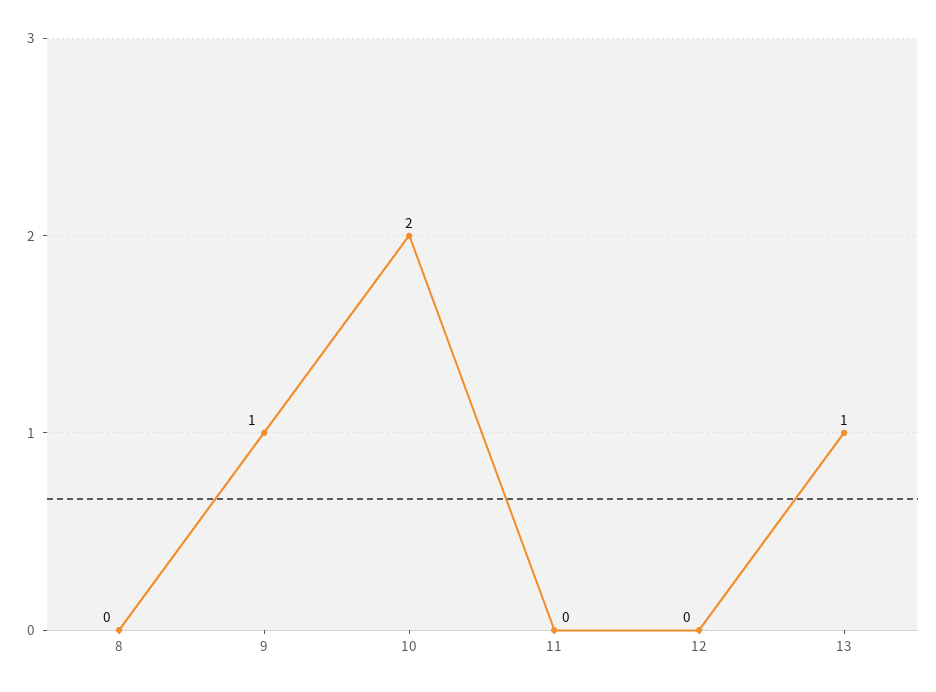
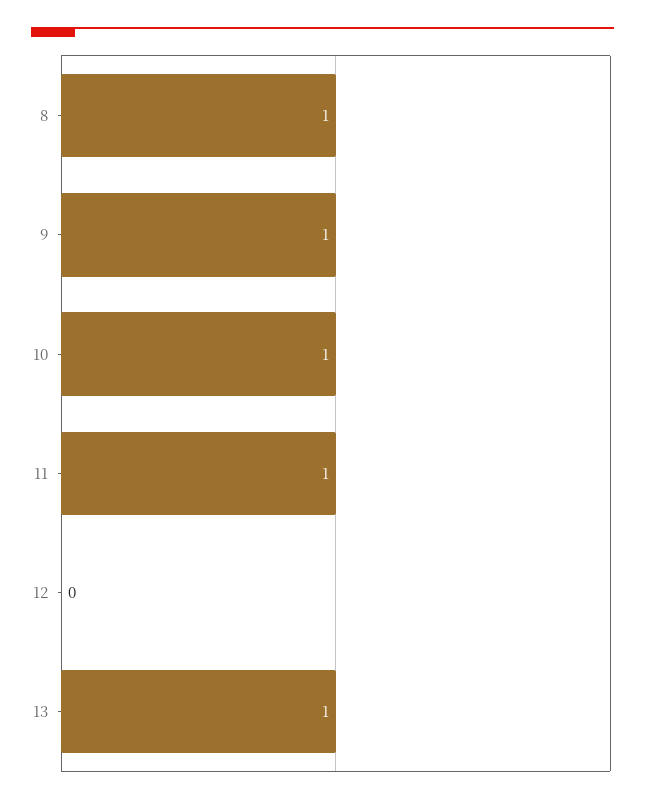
  {
-   "8": 0,
+   "8": 1,
    "9": 1,
-   "10": 2,
+   "10": 1,
-   "11": 0,
+   "11": 1,
    "12": 0,
    "13": 1
  }

